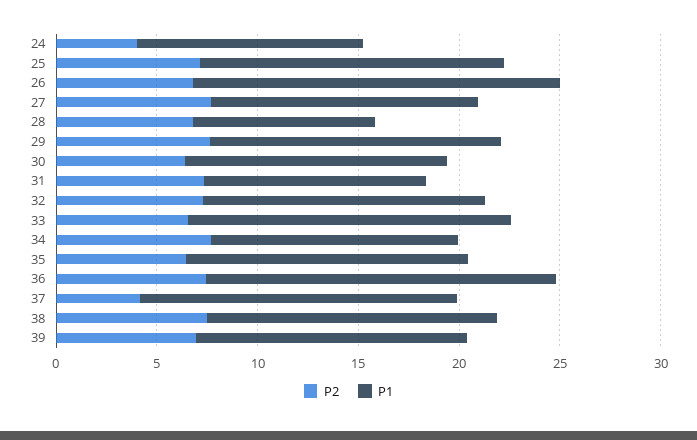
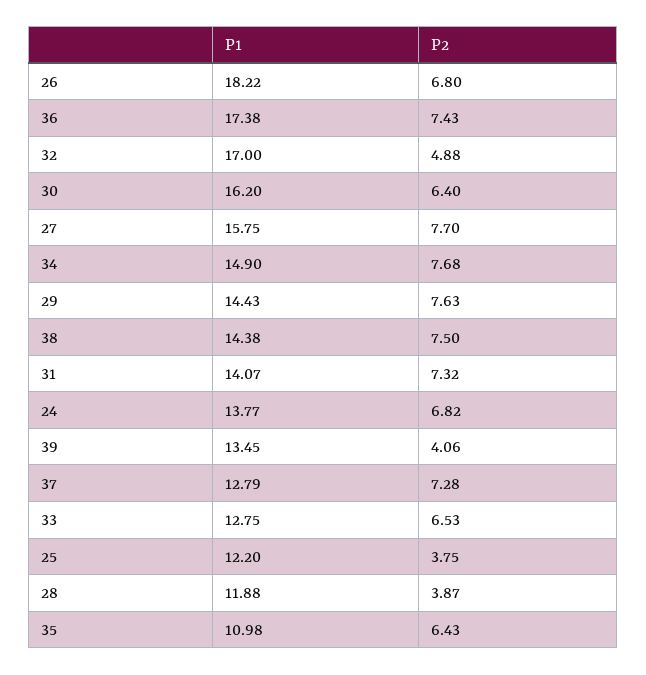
  {
    "P2": {
-     "24": 4,
+     "24": 6.82,
-     "25": 7,
+     "25": 3.75,
      "26": 6.8,
      "27": 7.7,
-     "28": 7,
+     "28": 3.87,
      "29": 7.63,
      "30": 6.4,
      "31": 7.32,
-     "32": 7,
+     "32": 4.88,
      "33": 6.53,
      "34": 7.68,
      "35": 6.43,
      "36": 7.43,
-     "37": 4,
+     "37": 7.28,
      "38": 7.5,
-     "39": 7
+     "39": 4.06
    },
    "P1": {
-     "24": 11,
+     "24": 13.77,
-     "25": 15,
+     "25": 12.2,
      "26": 18.22,
-     "27": 13,
+     "27": 15.75,
-     "28": 9,
+     "28": 11.88,
      "29": 14.43,
-     "30": 13,
+     "30": 16.2,
-     "31": 11,
+     "31": 14.07,
-     "32": 14,
+     "32": 17,
-     "33": 16,
+     "33": 12.75,
-     "34": 12,
+     "34": 14.9,
-     "35": 14,
+     "35": 10.98,
      "36": 17.38,
-     "37": 16,
+     "37": 12.79,
      "38": 14.38,
      "39": 13.45
    }
  }

